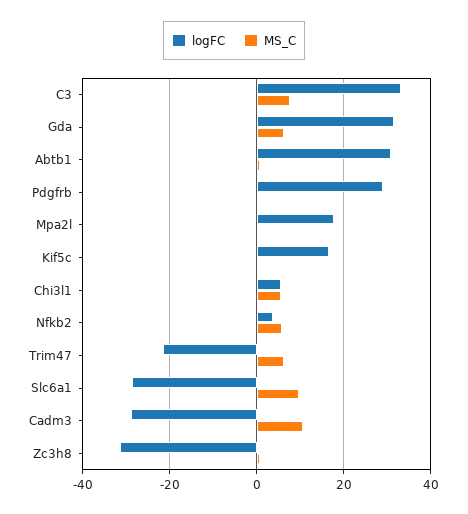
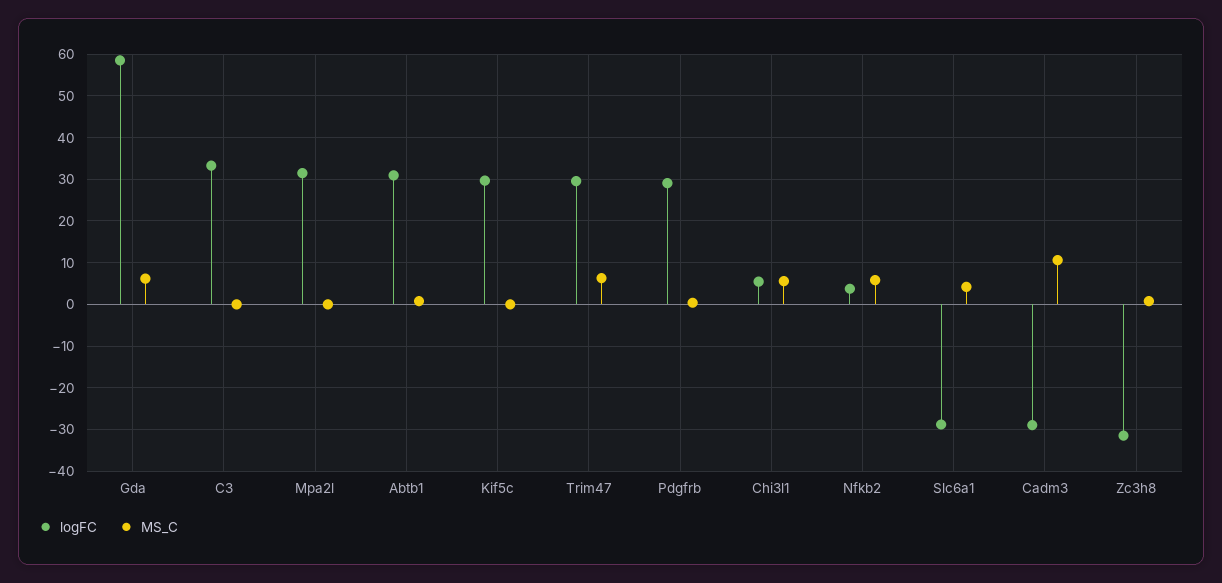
  {
    "logFC": {
      "C3": 34,
-     "Gda": 32,
+     "Gda": 58,
      "Abtb1": 30,
      "Pdgfrb": 30,
-     "Mpa2l": 18,
+     "Mpa2l": 32,
-     "Kif5c": 16,
+     "Kif5c": 30,
      "Chi3l1": 6,
      "Nfkb2": 4,
-     "Trim47": -22,
+     "Trim47": 30,
      "Slc6a1": -28,
      "Cadm3": -28,
      "Zc3h8": -32
    },
    "MS_C": {
-     "C3": 8,
+     "C3": 0,
      "Gda": 6,
      "Abtb1": 0,
      "Pdgfrb": 0,
      "Mpa2l": 0,
      "Kif5c": 0,
      "Chi3l1": 6,
      "Nfkb2": 6,
      "Trim47": 6,
-     "Slc6a1": 10,
+     "Slc6a1": 4,
      "Cadm3": 10,
      "Zc3h8": 0
    }
  }

